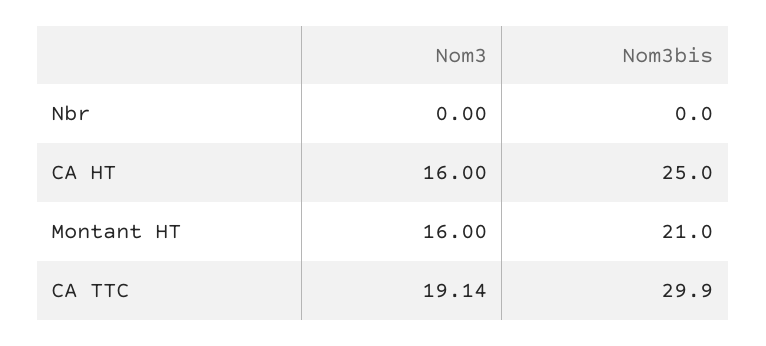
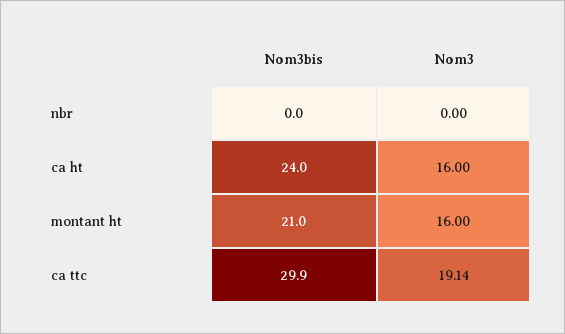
  {
    "Nom3": {
      "Nbr": 0,
      "CA HT": 16,
      "Montant HT": 16,
      "CA TTC": 19.14
    },
    "Nom3bis": {
      "Nbr": 0,
-     "CA HT": 25,
+     "CA HT": 24,
      "Montant HT": 21,
      "CA TTC": 29.9
    }
  }

